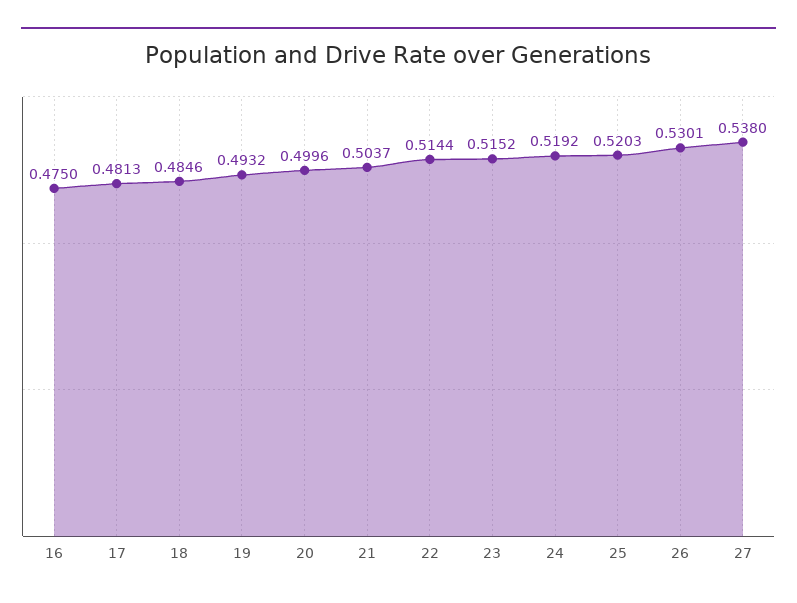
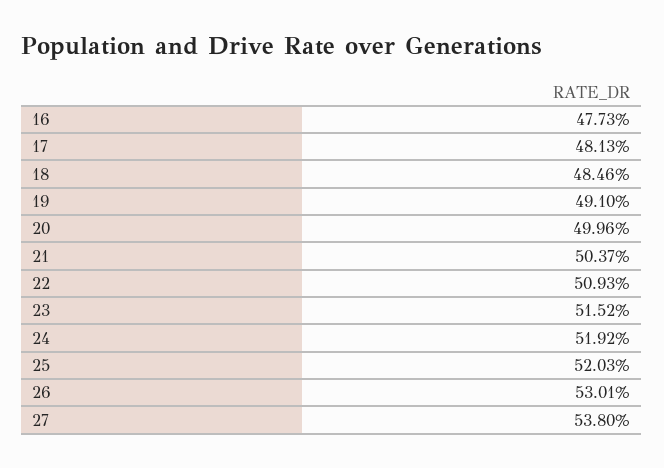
  {
-   "16": 0.475,
+   "16": 0.4773,
    "17": 0.4813,
    "18": 0.4846,
-   "19": 0.4932,
+   "19": 0.491,
    "20": 0.4996,
    "21": 0.5037,
-   "22": 0.5144,
+   "22": 0.5093,
    "23": 0.5152,
    "24": 0.5192,
    "25": 0.5203,
    "26": 0.5301,
    "27": 0.538
  }

